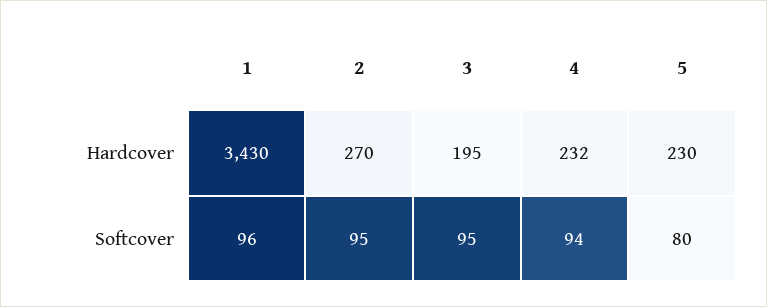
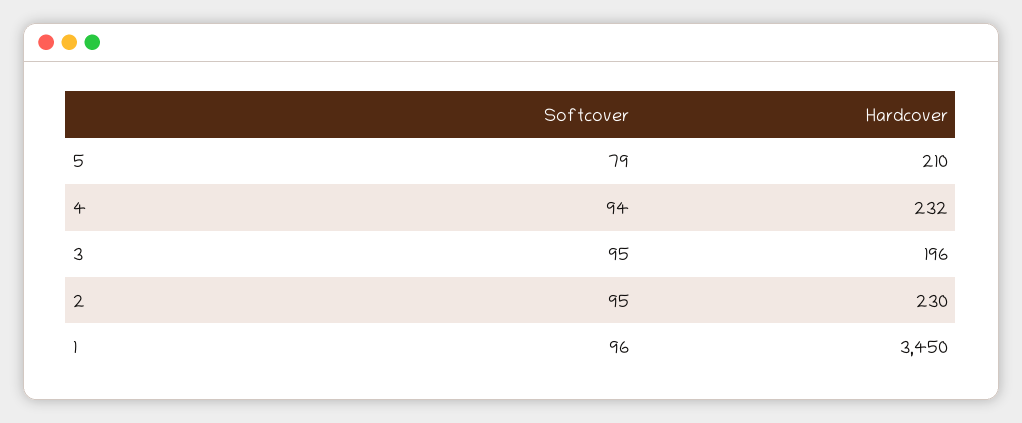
  {
    "1": {
-     "Hardcover": 3430,
+     "Hardcover": 3450,
      "Softcover": 96
    },
    "2": {
-     "Hardcover": 270,
+     "Hardcover": 230,
      "Softcover": 95
    },
    "3": {
-     "Hardcover": 195,
+     "Hardcover": 196,
      "Softcover": 95
    },
    "4": {
      "Hardcover": 232,
      "Softcover": 94
    },
    "5": {
-     "Hardcover": 230,
+     "Hardcover": 210,
-     "Softcover": 80
+     "Softcover": 79
    }
  }

